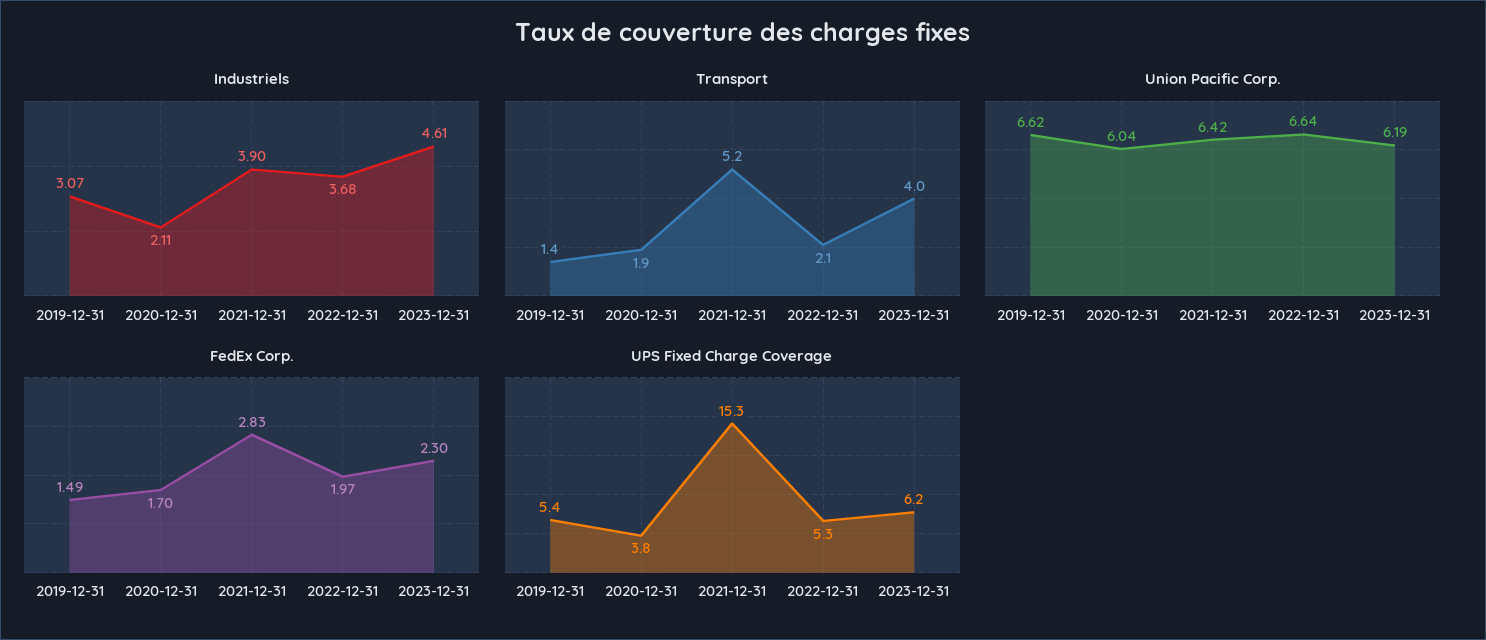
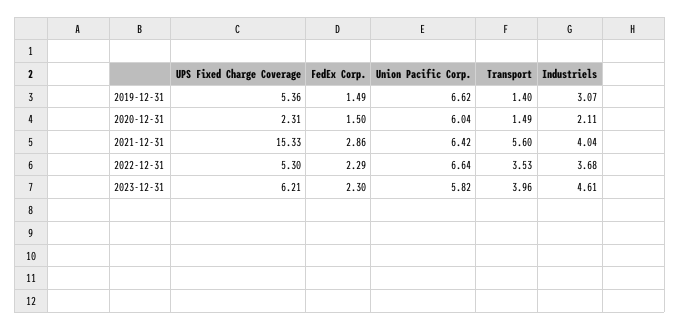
  {
    "Industriels": {
      "2019-12-31": 3.07,
      "2020-12-31": 2.11,
-     "2021-12-31": 3.9,
+     "2021-12-31": 4.04,
      "2022-12-31": 3.68,
      "2023-12-31": 4.61
    },
    "Transport": {
      "2019-12-31": 1.4,
-     "2020-12-31": 1.9,
+     "2020-12-31": 1.49,
-     "2021-12-31": 5.2,
+     "2021-12-31": 5.6,
-     "2022-12-31": 2.1,
+     "2022-12-31": 3.53,
      "2023-12-31": 3.96
    },
    "Union Pacific Corp.": {
      "2019-12-31": 6.62,
      "2020-12-31": 6.04,
      "2021-12-31": 6.42,
      "2022-12-31": 6.64,
-     "2023-12-31": 6.19
+     "2023-12-31": 5.82
    },
    "FedEx Corp.": {
      "2019-12-31": 1.49,
-     "2020-12-31": 1.7,
+     "2020-12-31": 1.5,
-     "2021-12-31": 2.83,
+     "2021-12-31": 2.86,
-     "2022-12-31": 1.97,
+     "2022-12-31": 2.29,
      "2023-12-31": 2.3
    },
    "UPS Fixed Charge Coverage": {
      "2019-12-31": 5.36,
-     "2020-12-31": 3.8,
+     "2020-12-31": 2.31,
      "2021-12-31": 15.33,
      "2022-12-31": 5.3,
      "2023-12-31": 6.21
    }
  }

